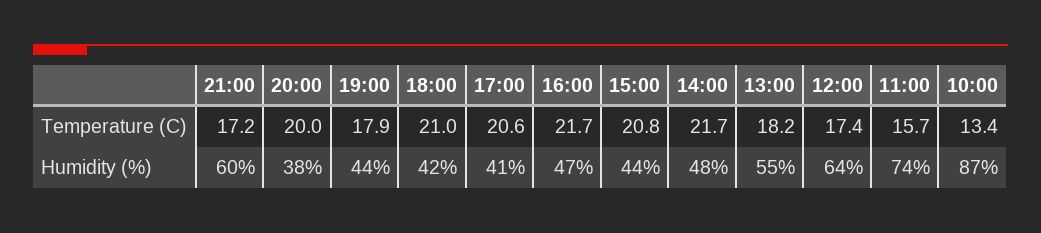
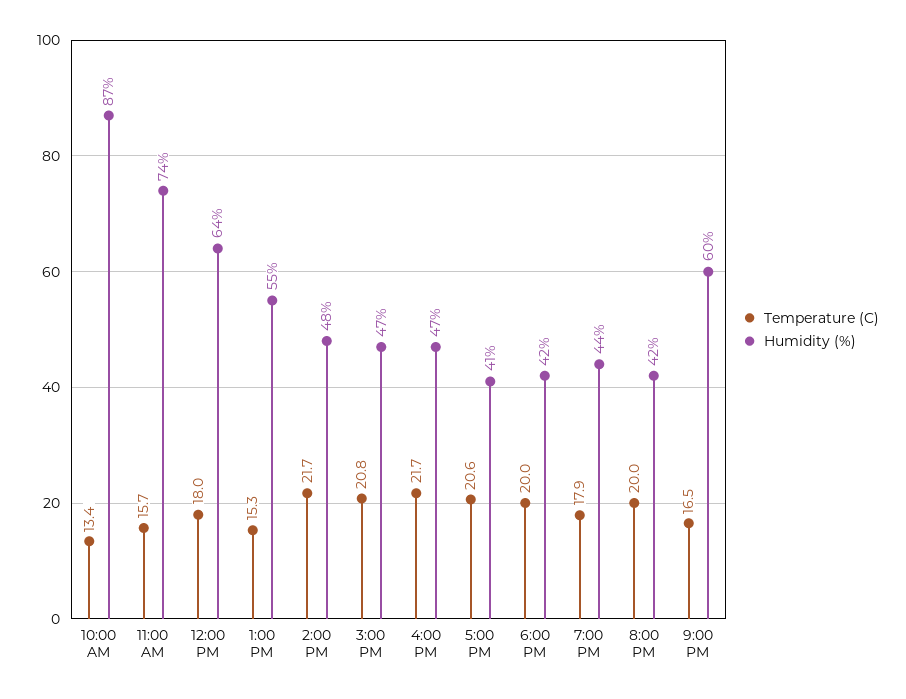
  {
    "Temperature (C)": {
-     "21:00": 17.2,
+     "21:00": 16.5,
      "20:00": 20,
      "19:00": 17.9,
-     "18:00": 21,
+     "18:00": 20,
      "17:00": 20.6,
      "16:00": 21.7,
      "15:00": 20.8,
      "14:00": 21.7,
-     "13:00": 18.2,
+     "13:00": 15.3,
-     "12:00": 17.4,
+     "12:00": 18,
      "11:00": 15.7,
      "10:00": 13.4
    },
    "Humidity (%)": {
      "21:00": 60,
-     "20:00": 38,
+     "20:00": 42,
      "19:00": 44,
      "18:00": 42,
      "17:00": 41,
      "16:00": 47,
-     "15:00": 44,
+     "15:00": 47,
      "14:00": 48,
      "13:00": 55,
      "12:00": 64,
      "11:00": 74,
      "10:00": 87
    }
  }

